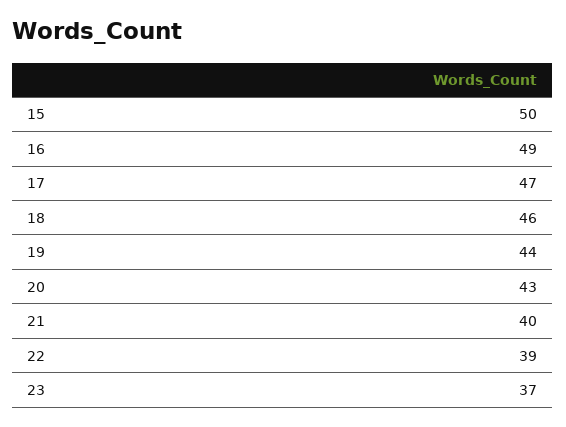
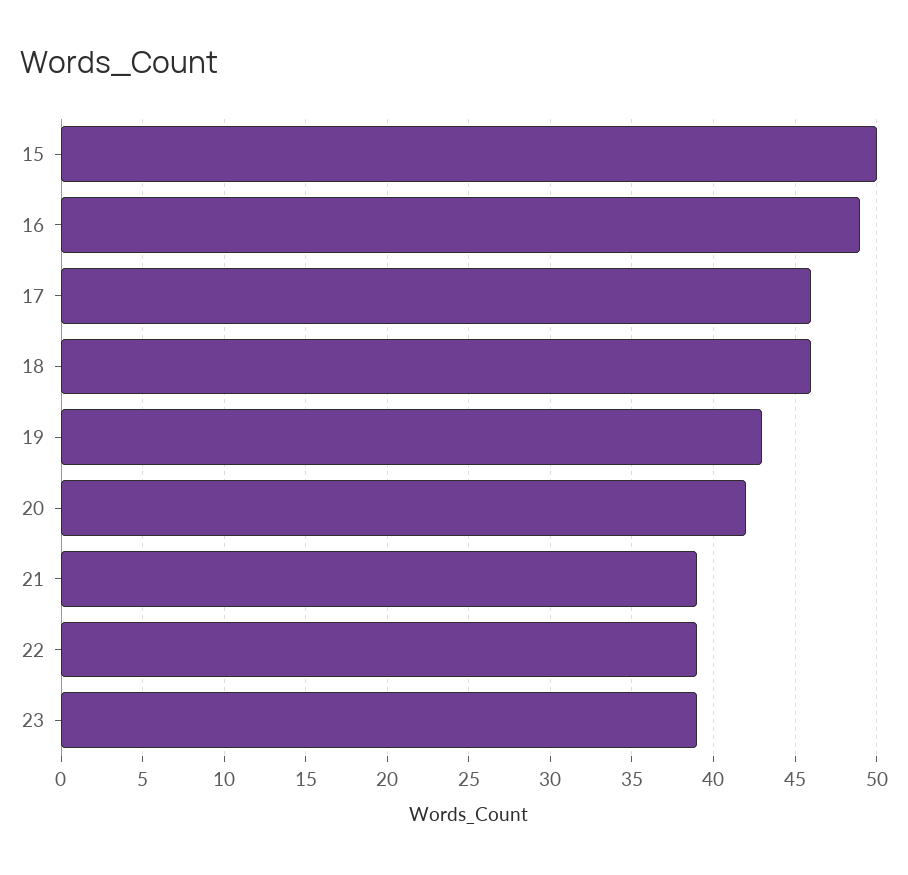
  {
    "15": 50,
    "16": 49,
-   "17": 47,
+   "17": 46,
    "18": 46,
-   "19": 44,
+   "19": 43,
-   "20": 43,
+   "20": 42,
-   "21": 40,
+   "21": 39,
    "22": 39,
-   "23": 37
+   "23": 39
  }

